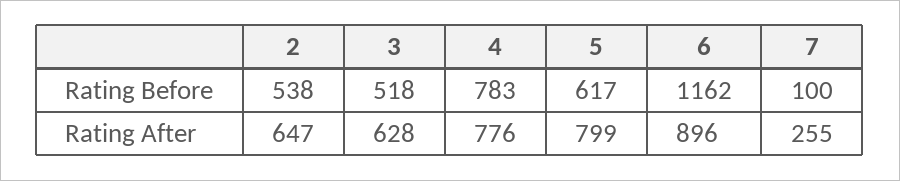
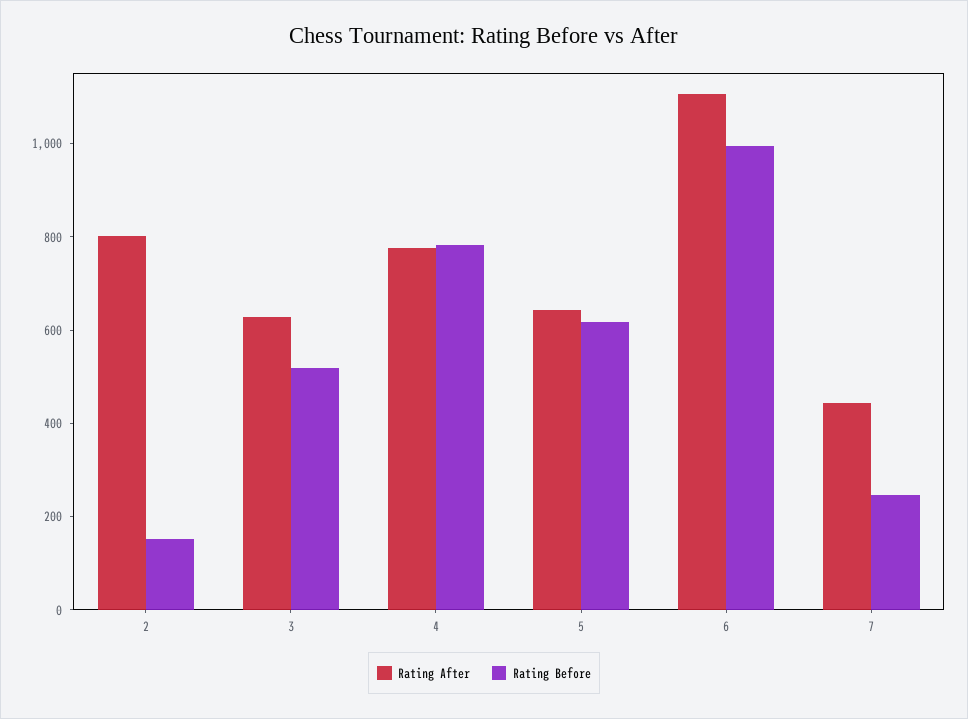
  {
    "Rating Before": {
-     "2": 538,
+     "2": 150,
      "3": 518,
      "4": 783,
      "5": 617,
-     "6": 1162,
+     "6": 1000,
-     "7": 100
+     "7": 250
    },
    "Rating After": {
-     "2": 647,
+     "2": 800,
      "3": 628,
      "4": 776,
-     "5": 799,
+     "5": 650,
-     "6": 896,
+     "6": 1100,
-     "7": 255
+     "7": 450
    }
  }

